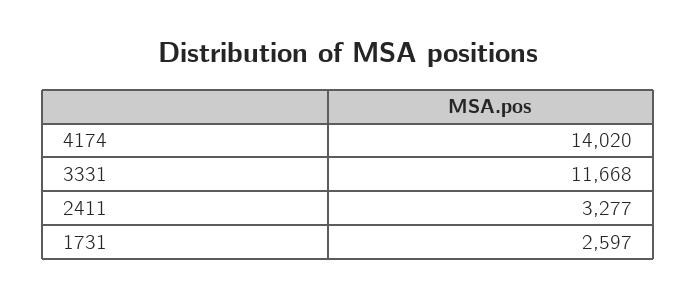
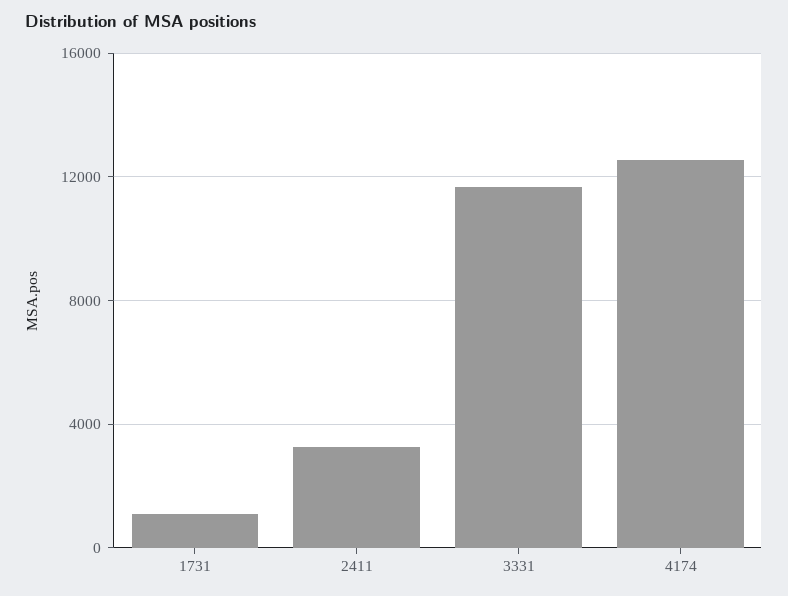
  {
-   "4174": 14020,
+   "4174": 12500,
    "3331": 11668,
    "2411": 3277,
-   "1731": 2597
+   "1731": 1000
  }

